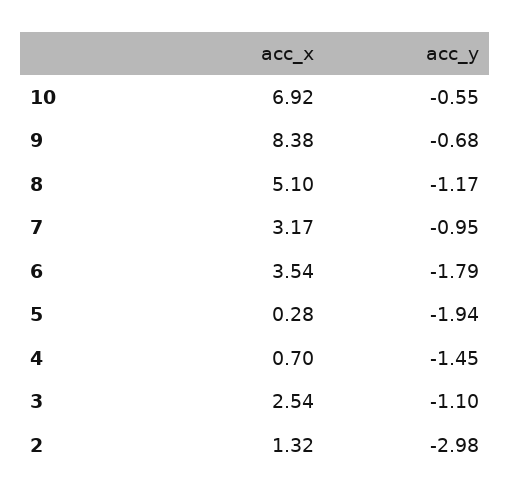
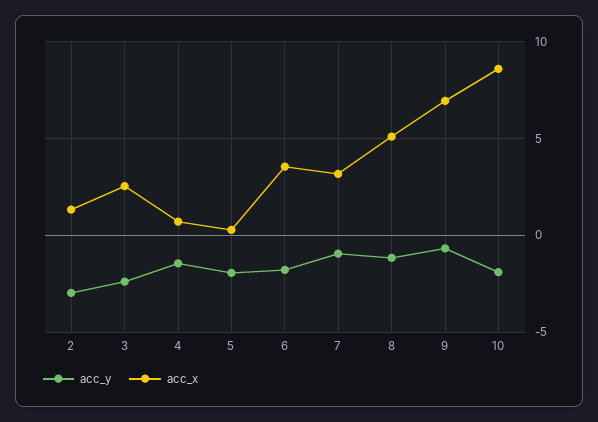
  {
    "acc_x": {
-     "10": 6.92,
+     "10": 8.5,
-     "9": 8.38,
+     "9": 7,
      "8": 5.1,
      "7": 3.17,
      "6": 3.54,
      "5": 0.28,
      "4": 0.7,
      "3": 2.54,
      "2": 1.32
    },
    "acc_y": {
-     "10": -0.55,
+     "10": -2,
      "9": -0.68,
      "8": -1.17,
      "7": -0.95,
      "6": -1.79,
      "5": -1.94,
      "4": -1.45,
-     "3": -1.1,
+     "3": -2.5,
      "2": -2.98
    }
  }

